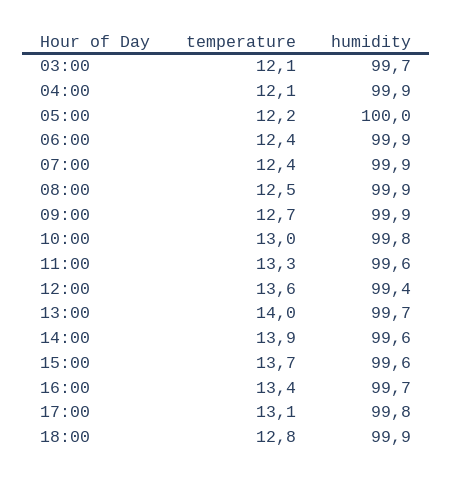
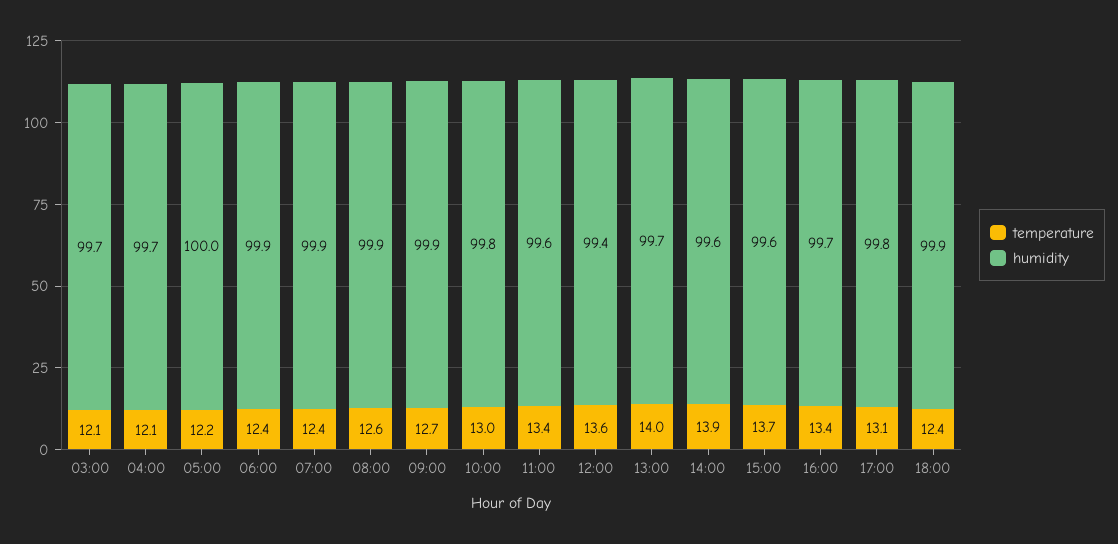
  {
    "temperature": {
      "03:00": 12.1,
      "04:00": 12.1,
      "05:00": 12.2,
      "06:00": 12.4,
      "07:00": 12.4,
-     "08:00": 12.5,
+     "08:00": 12.6,
      "09:00": 12.7,
      "10:00": 13,
-     "11:00": 13.3,
+     "11:00": 13.4,
      "12:00": 13.6,
      "13:00": 14,
      "14:00": 13.9,
      "15:00": 13.7,
      "16:00": 13.4,
      "17:00": 13.1,
-     "18:00": 12.8
+     "18:00": 12.4
    },
    "humidity": {
      "03:00": 99.7,
-     "04:00": 99.9,
+     "04:00": 99.7,
      "05:00": 100,
      "06:00": 99.9,
      "07:00": 99.9,
      "08:00": 99.9,
      "09:00": 99.9,
      "10:00": 99.8,
      "11:00": 99.6,
      "12:00": 99.4,
      "13:00": 99.7,
      "14:00": 99.6,
      "15:00": 99.6,
      "16:00": 99.7,
      "17:00": 99.8,
      "18:00": 99.9
    }
  }

